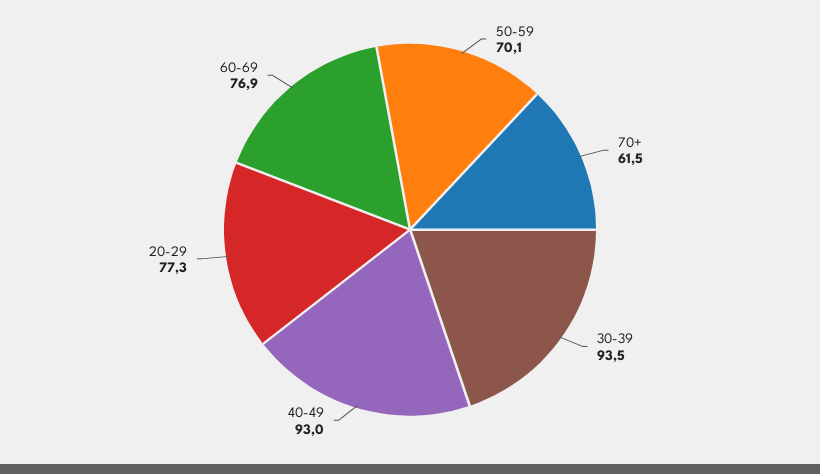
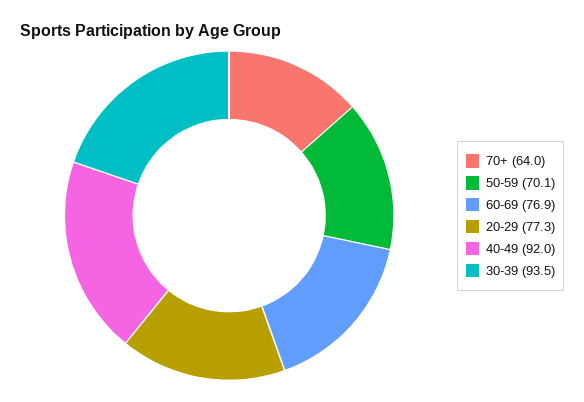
  {
    "50-59": 70.1,
-   "70+": 61.5,
+   "70+": 64,
    "30-39": 93.5,
-   "40-49": 93,
+   "40-49": 92,
    "20-29": 77.3,
    "60-69": 76.9
  }

